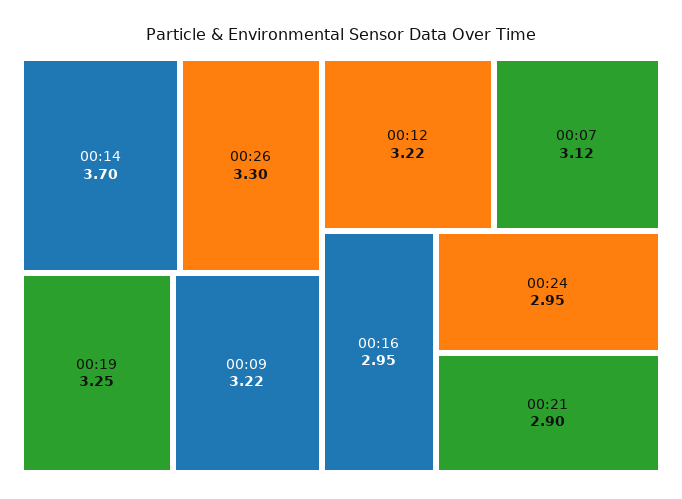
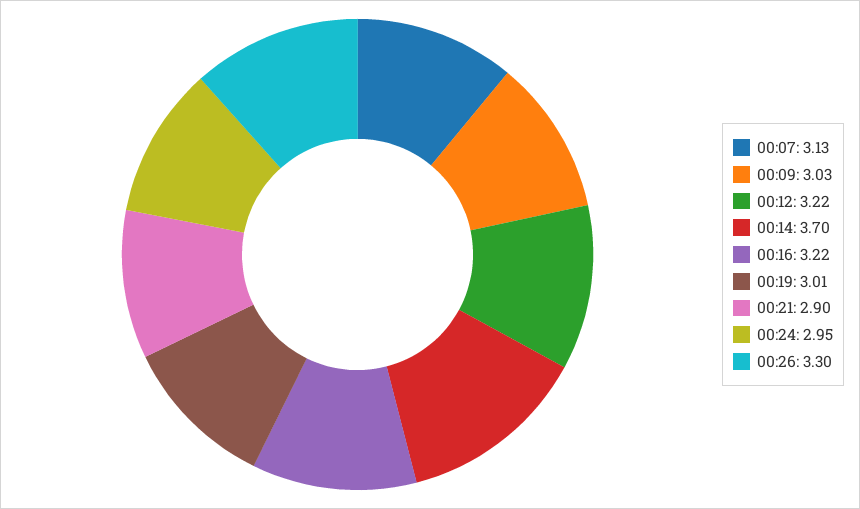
  {
    "00:14": 3.7,
    "00:26": 3.3,
-   "00:19": 3.25,
+   "00:19": 3.01,
-   "00:09": 3.22,
+   "00:09": 3.03,
    "00:12": 3.22,
-   "00:07": 3.12,
+   "00:07": 3.13,
-   "00:16": 2.95,
+   "00:16": 3.22,
    "00:24": 2.95,
    "00:21": 2.9
  }

